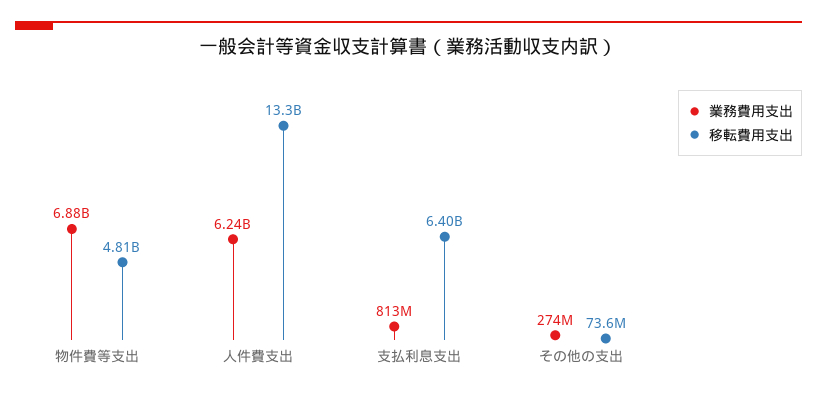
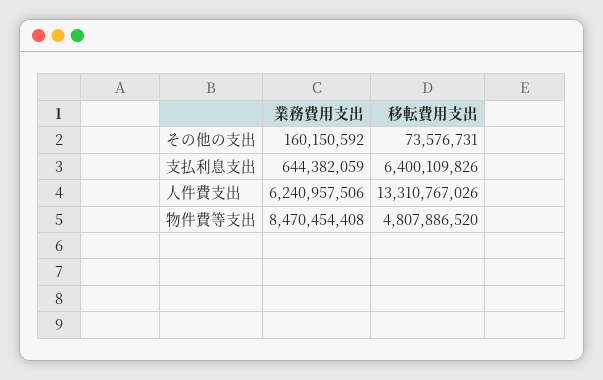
  {
    "業務費用支出": {
-     "物件費等支出": 6880000000,
+     "物件費等支出": 8470454408,
      "人件費支出": 6240957506,
-     "支払利息支出": 813000000,
+     "支払利息支出": 644382059,
-     "その他の支出": 274000000
+     "その他の支出": 160150592
    },
    "移転費用支出": {
      "物件費等支出": 4807886520,
      "人件費支出": 13310767026,
      "支払利息支出": 6400109826,
      "その他の支出": 73576731
    }
  }

